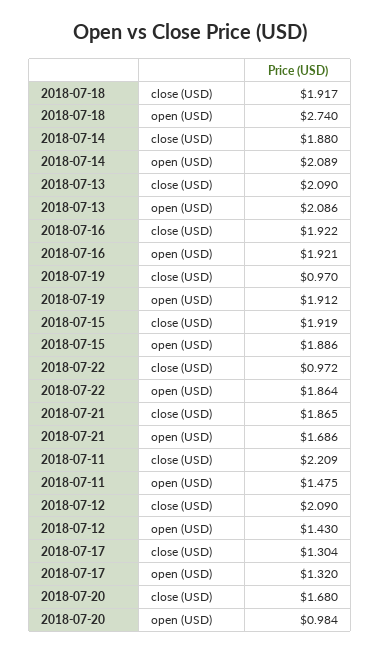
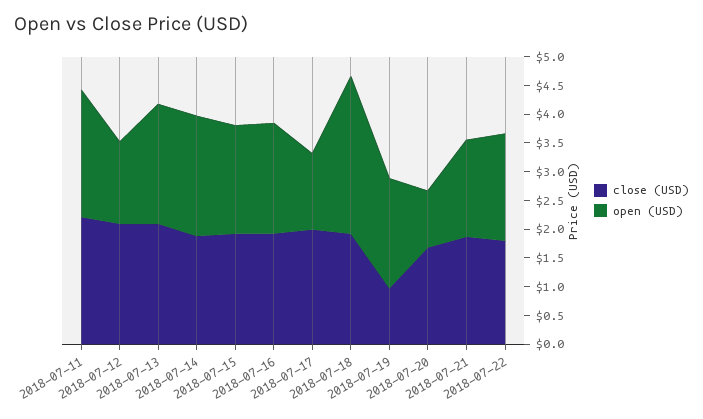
  {
    "close (USD)": {
      "2018-07-18": 1.917,
      "2018-07-14": 1.88,
      "2018-07-13": 2.09,
      "2018-07-16": 1.922,
      "2018-07-19": 0.97,
      "2018-07-15": 1.919,
-     "2018-07-22": 0.972,
+     "2018-07-22": 1.75,
      "2018-07-21": 1.865,
      "2018-07-11": 2.209,
      "2018-07-12": 2.09,
-     "2018-07-17": 1.304,
+     "2018-07-17": 2,
      "2018-07-20": 1.68
    },
    "open (USD)": {
      "2018-07-18": 2.74,
      "2018-07-14": 2.089,
      "2018-07-13": 2.086,
      "2018-07-16": 1.921,
      "2018-07-19": 1.912,
      "2018-07-15": 1.886,
      "2018-07-22": 1.864,
      "2018-07-21": 1.686,
-     "2018-07-11": 1.475,
+     "2018-07-11": 2.25,
      "2018-07-12": 1.43,
      "2018-07-17": 1.32,
      "2018-07-20": 0.984
    }
  }

